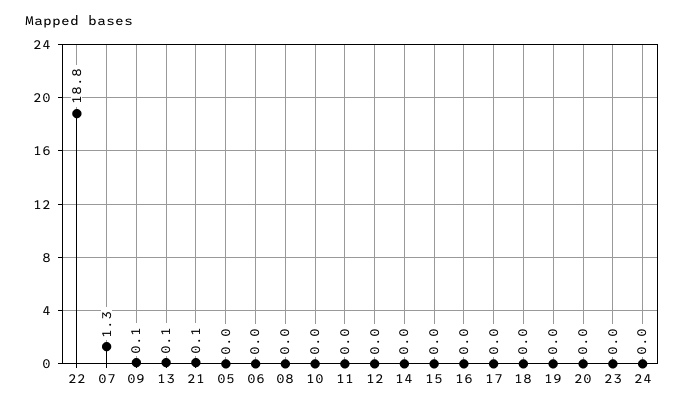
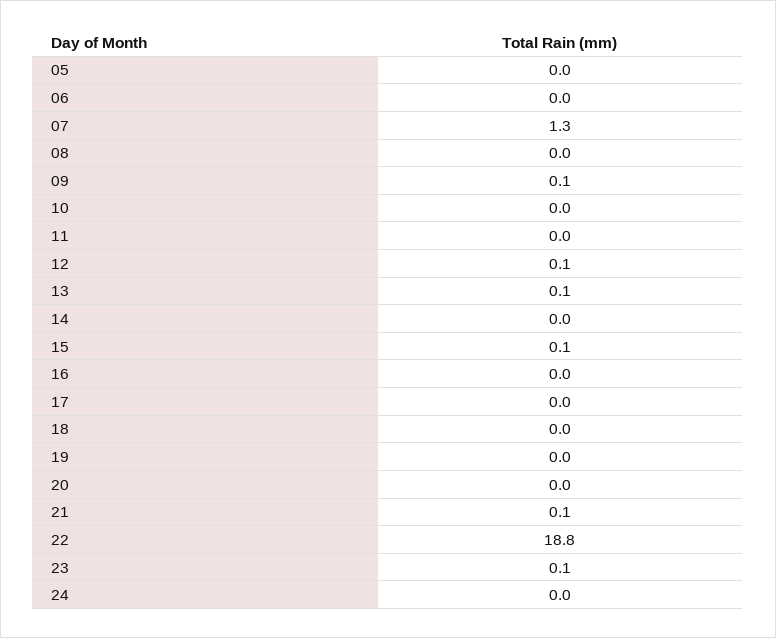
  {
    "22": 18.8,
    "07": 1.3,
    "09": 0.1,
    "13": 0.1,
    "21": 0.1,
    "05": 0,
    "06": 0,
    "08": 0,
    "10": 0,
    "11": 0,
-   "12": 0,
+   "12": 0.1,
    "14": 0,
-   "15": 0,
+   "15": 0.1,
    "16": 0,
    "17": 0,
    "18": 0,
    "19": 0,
    "20": 0,
-   "23": 0,
+   "23": 0.1,
    "24": 0
  }

